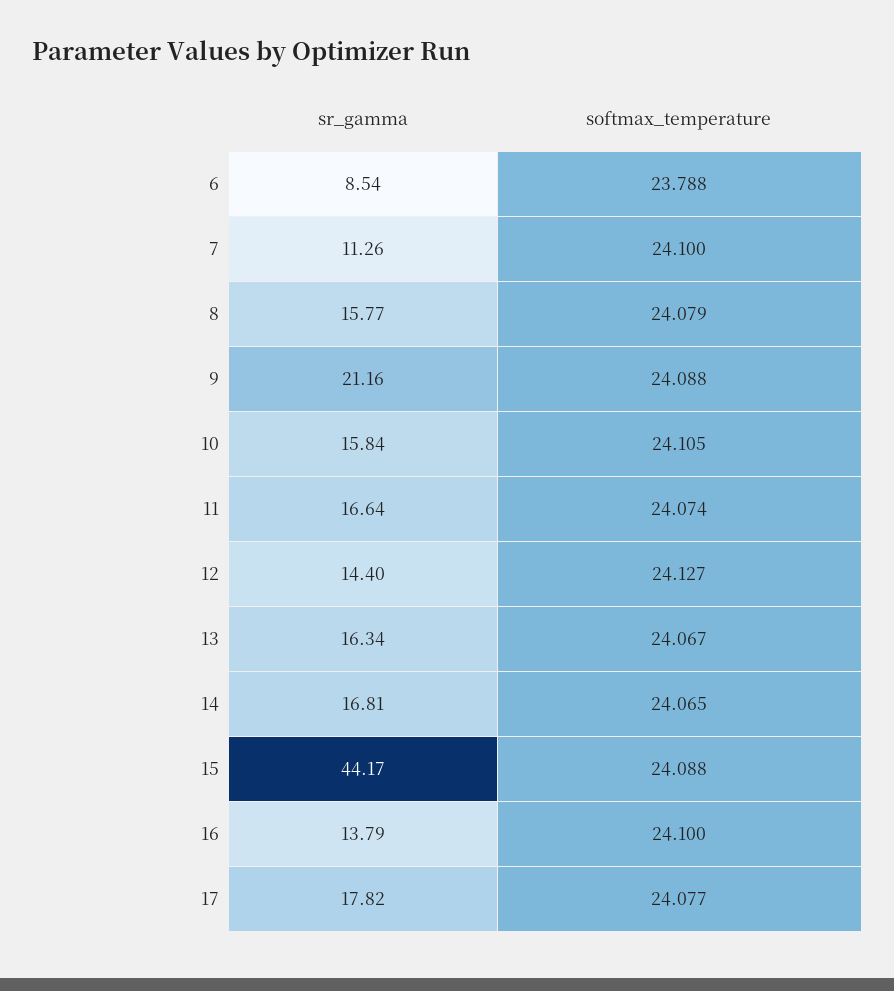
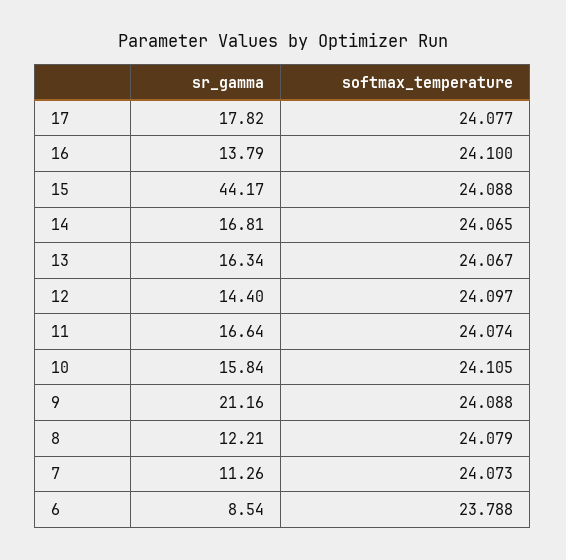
  {
    "sr_gamma": {
      "6": 8.54,
      "7": 11.26,
-     "8": 15.77,
+     "8": 12.21,
      "9": 21.16,
      "10": 15.84,
      "11": 16.64,
      "12": 14.4,
      "13": 16.34,
      "14": 16.81,
      "15": 44.17,
      "16": 13.79,
      "17": 17.82
    },
    "softmax_temperature": {
      "6": 23.788,
-     "7": 24.1,
+     "7": 24.073,
      "8": 24.079,
      "9": 24.088,
      "10": 24.105,
      "11": 24.074,
-     "12": 24.127,
+     "12": 24.097,
      "13": 24.067,
      "14": 24.065,
      "15": 24.088,
      "16": 24.1,
      "17": 24.077
    }
  }

